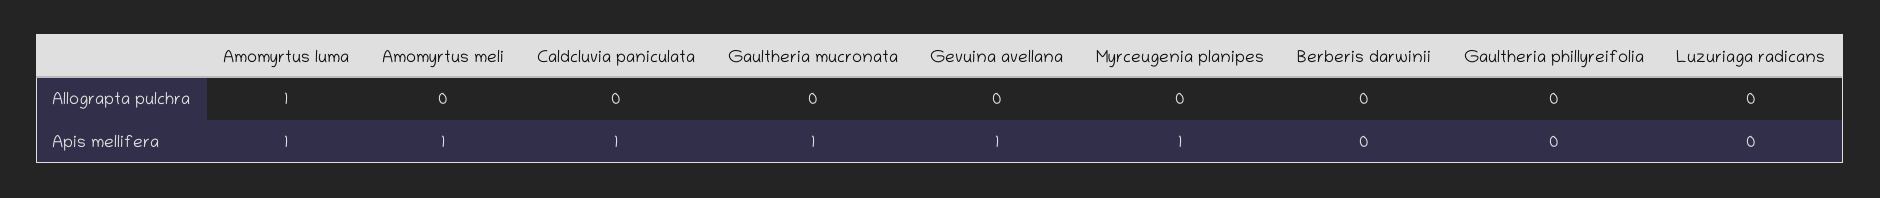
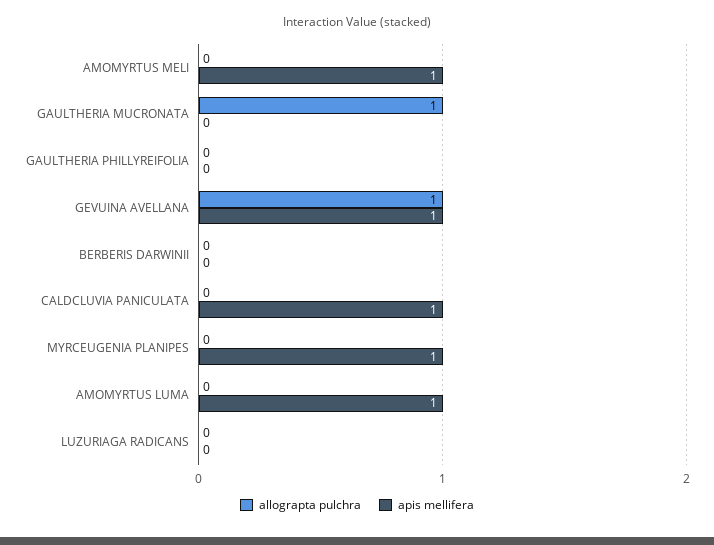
  {
    "Allograpta pulchra": {
-     "Amomyrtus luma": 1,
+     "Amomyrtus luma": 0,
      "Amomyrtus meli": 0,
      "Caldcluvia paniculata": 0,
-     "Gaultheria mucronata": 0,
+     "Gaultheria mucronata": 1,
-     "Gevuina avellana": 0,
+     "Gevuina avellana": 1,
      "Myrceugenia planipes": 0,
      "Berberis darwinii": 0,
      "Gaultheria phillyreifolia": 0,
      "Luzuriaga radicans": 0
    },
    "Apis mellifera": {
      "Amomyrtus luma": 1,
      "Amomyrtus meli": 1,
      "Caldcluvia paniculata": 1,
-     "Gaultheria mucronata": 1,
+     "Gaultheria mucronata": 0,
      "Gevuina avellana": 1,
      "Myrceugenia planipes": 1,
      "Berberis darwinii": 0,
      "Gaultheria phillyreifolia": 0,
      "Luzuriaga radicans": 0
    }
  }

